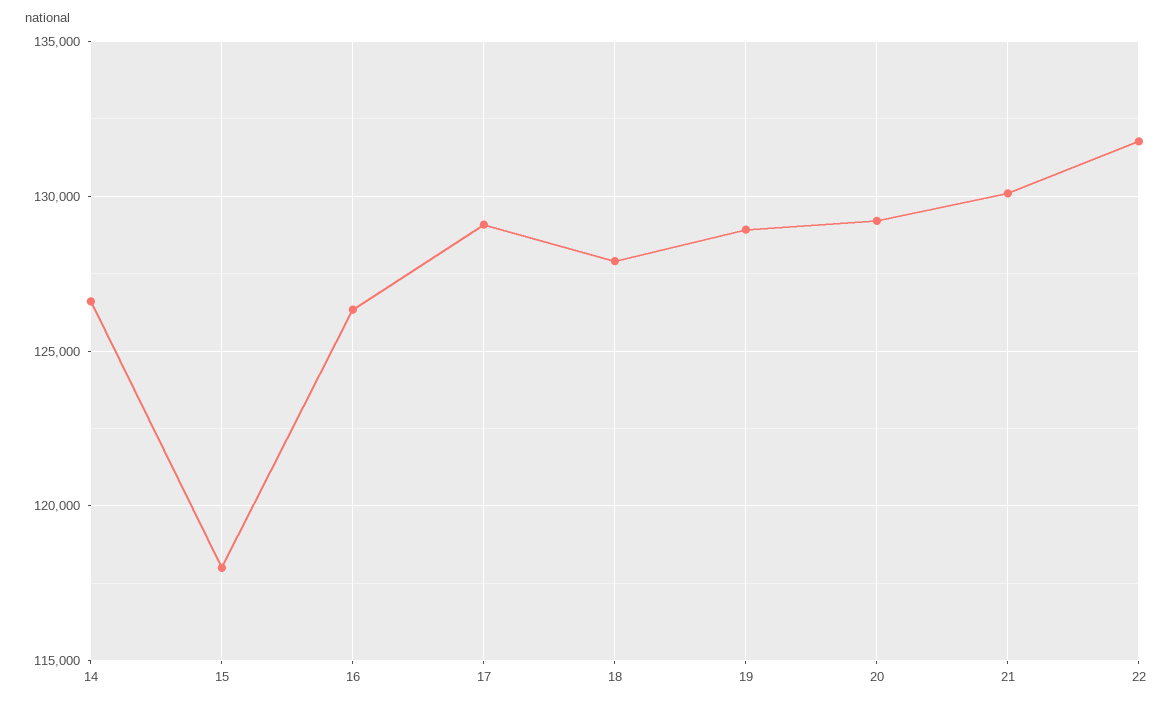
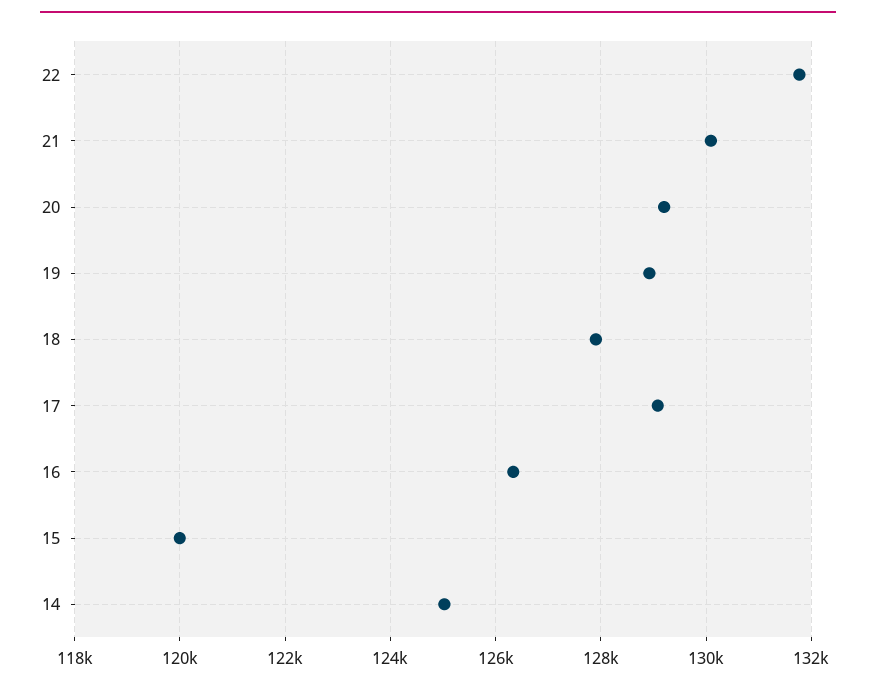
  {
-   "14": 126500,
+   "14": 125000,
-   "15": 118000,
+   "15": 120000,
    "16": 126400,
    "17": 129000,
    "18": 128000,
    "19": 129000,
    "20": 129200,
    "21": 130000,
    "22": 131800
  }

